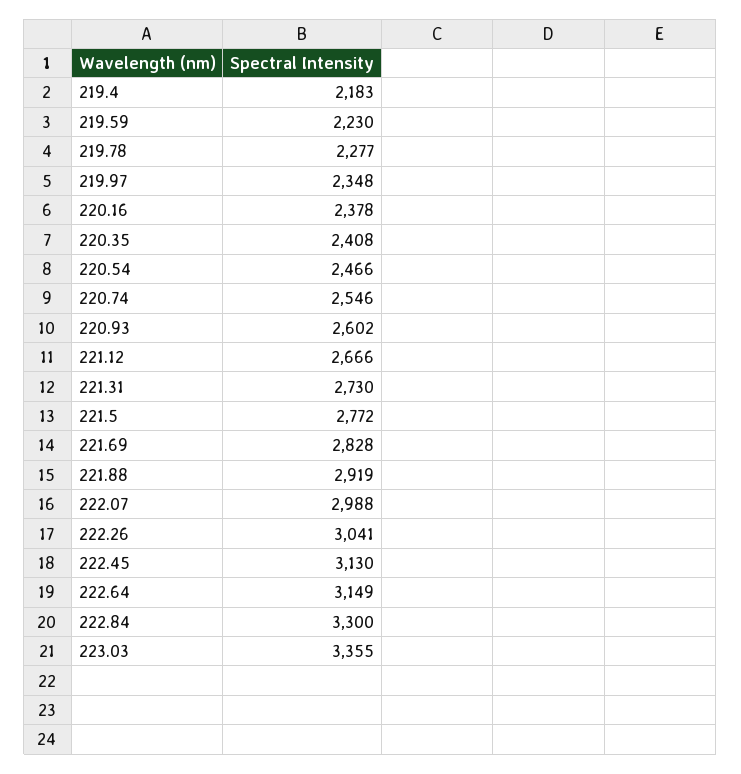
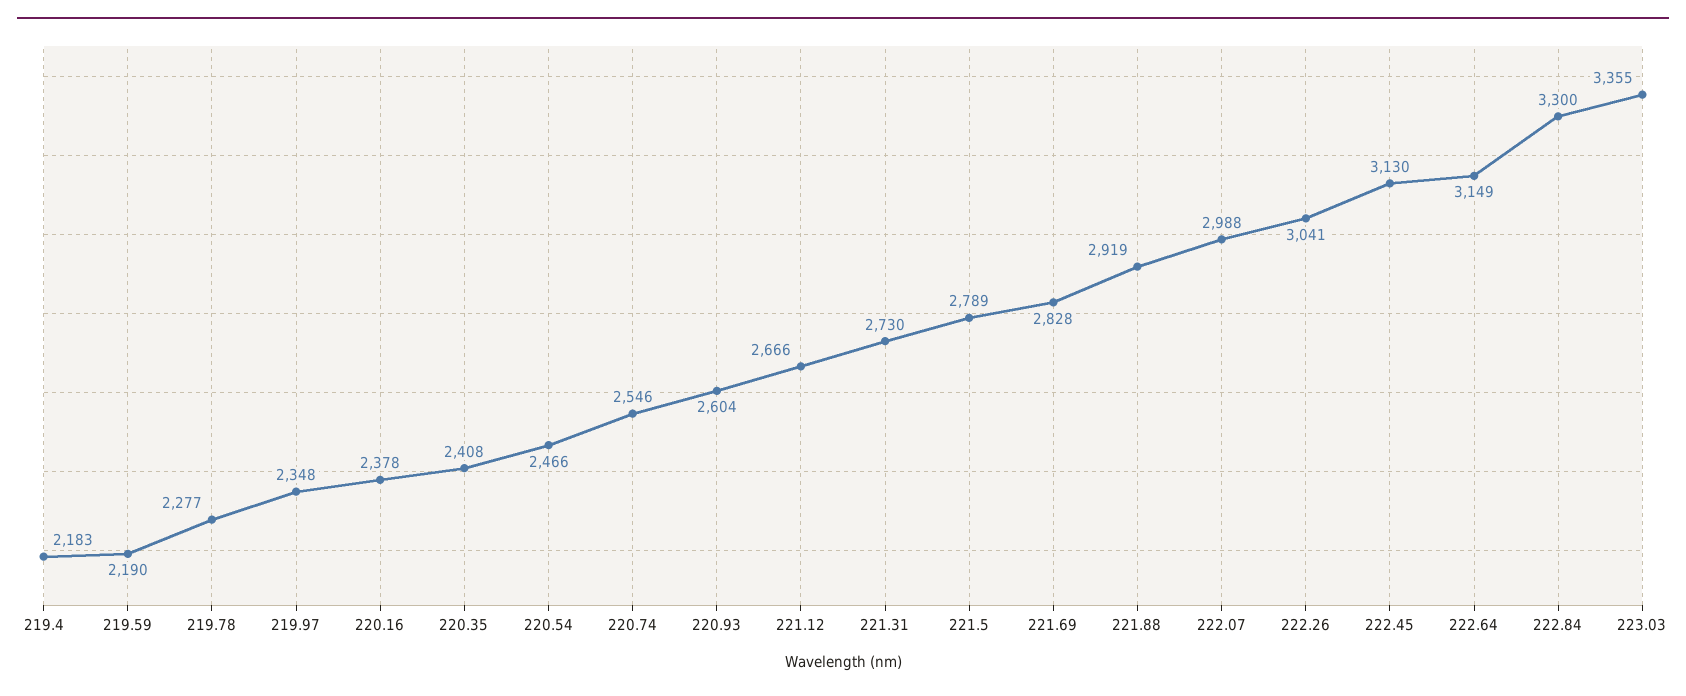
  {
    "219.4": 2183,
-   "219.59": 2230,
+   "219.59": 2190,
    "219.78": 2277,
    "219.97": 2348,
    "220.16": 2378,
    "220.35": 2408,
    "220.54": 2466,
    "220.74": 2546,
-   "220.93": 2602,
+   "220.93": 2604,
    "221.12": 2666,
    "221.31": 2730,
-   "221.5": 2772,
+   "221.5": 2789,
    "221.69": 2828,
    "221.88": 2919,
    "222.07": 2988,
    "222.26": 3041,
    "222.45": 3130,
    "222.64": 3149,
    "222.84": 3300,
    "223.03": 3355
  }

